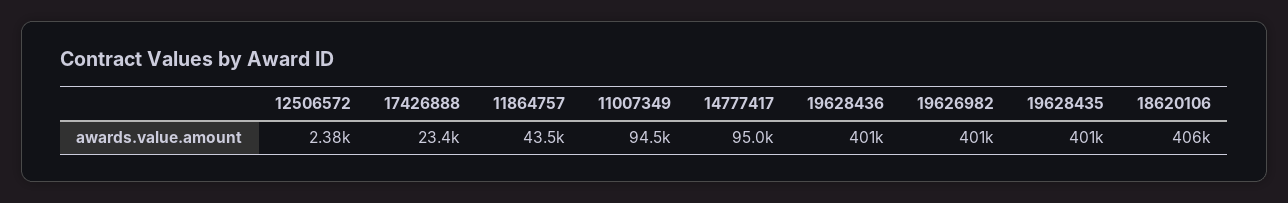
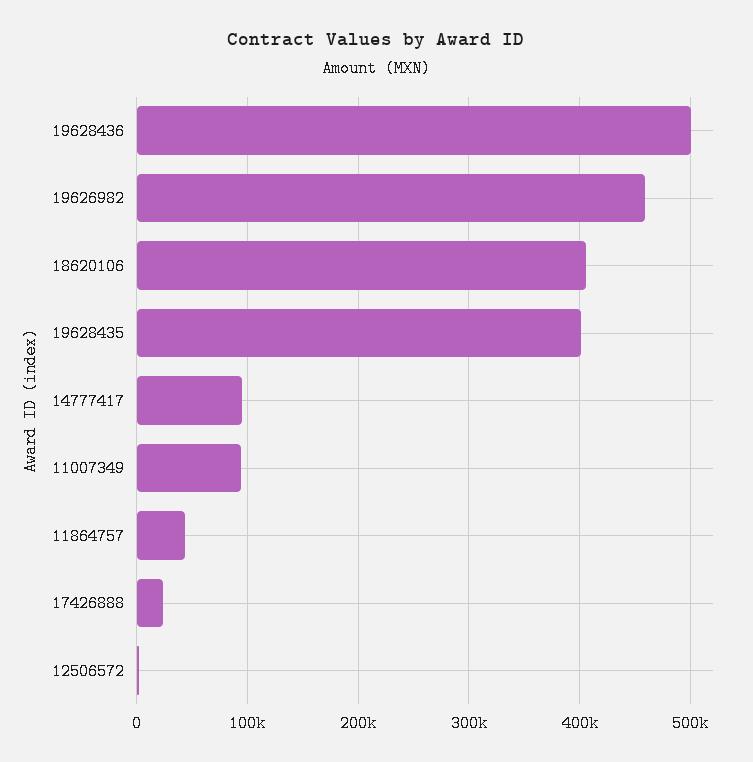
  {
    "12506572": 2380,
    "17426888": 23400,
    "11864757": 43500,
    "11007349": 94500,
    "14777417": 95000,
-   "19628436": 401000,
+   "19628436": 500000,
-   "19626982": 401000,
+   "19626982": 460000,
    "19628435": 401000,
    "18620106": 406000
  }

